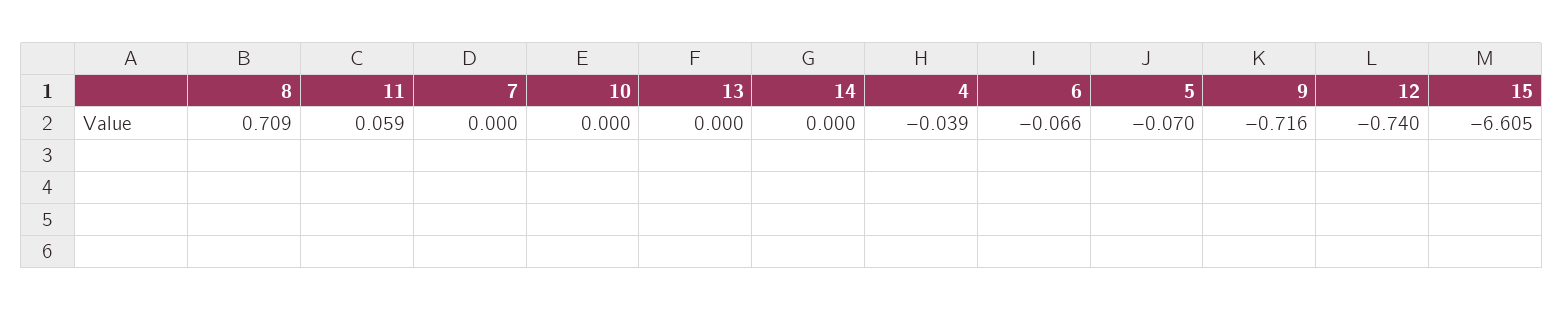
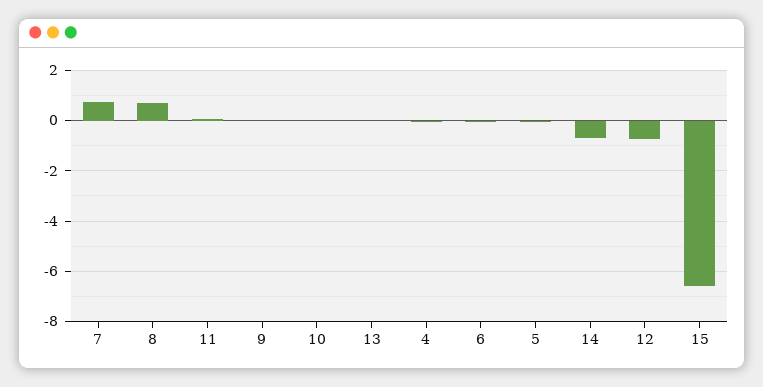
  {
    "8": 0.709,
    "11": 0.059,
-   "7": 0,
+   "7": 0.75,
    "10": 0,
    "13": 0,
-   "14": 0,
+   "14": -0.75,
    "4": -0.039,
    "6": -0.066,
    "5": -0.07,
-   "9": -0.716,
+   "9": 0,
    "12": -0.74,
    "15": -6.605
  }

